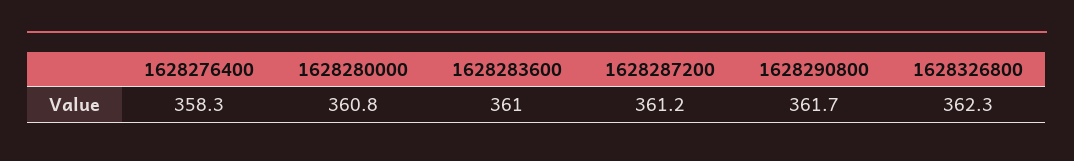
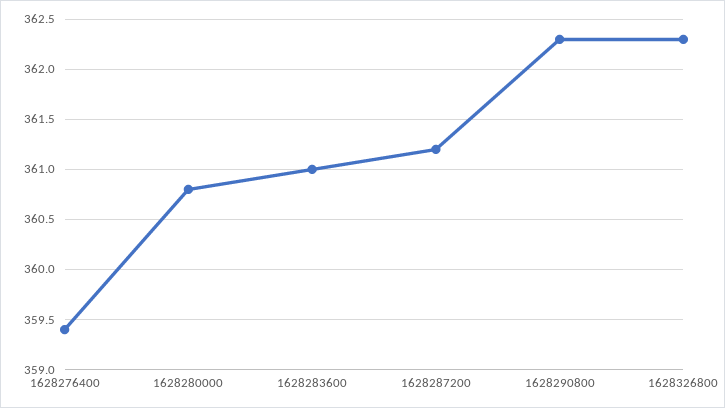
  {
-   "1628276400": 358.3,
+   "1628276400": 359.4,
    "1628280000": 360.8,
    "1628283600": 361,
    "1628287200": 361.2,
-   "1628290800": 361.7,
+   "1628290800": 362.3,
    "1628326800": 362.3
  }

